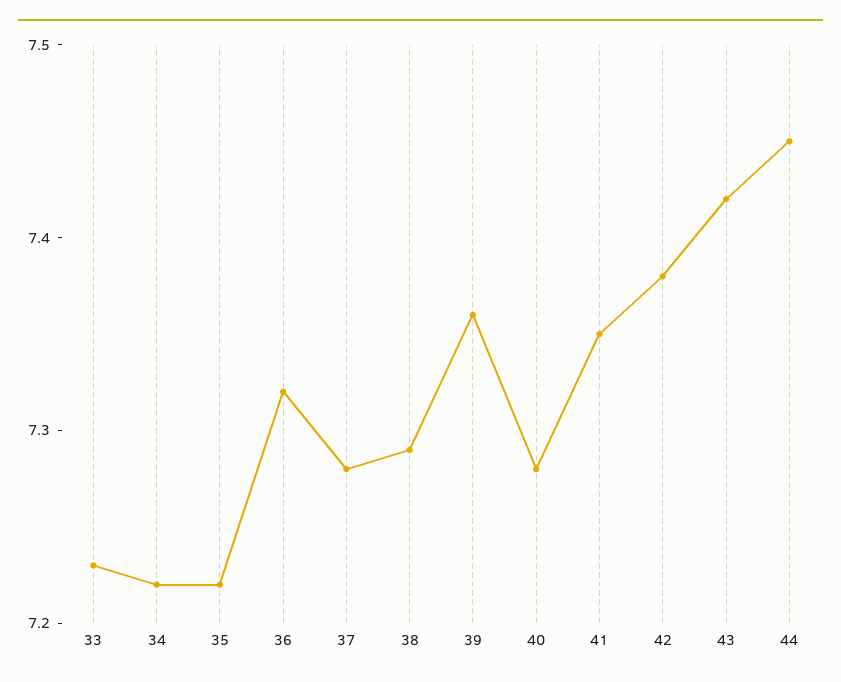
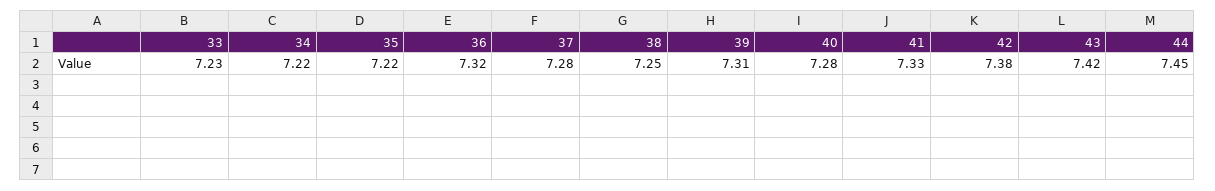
  {
    "33": 7.23,
    "34": 7.22,
    "35": 7.22,
    "36": 7.32,
    "37": 7.28,
-   "38": 7.29,
+   "38": 7.25,
-   "39": 7.36,
+   "39": 7.31,
    "40": 7.28,
-   "41": 7.35,
+   "41": 7.33,
    "42": 7.38,
    "43": 7.42,
    "44": 7.45
  }

